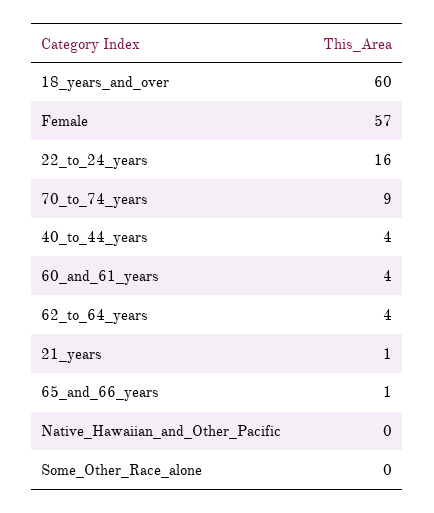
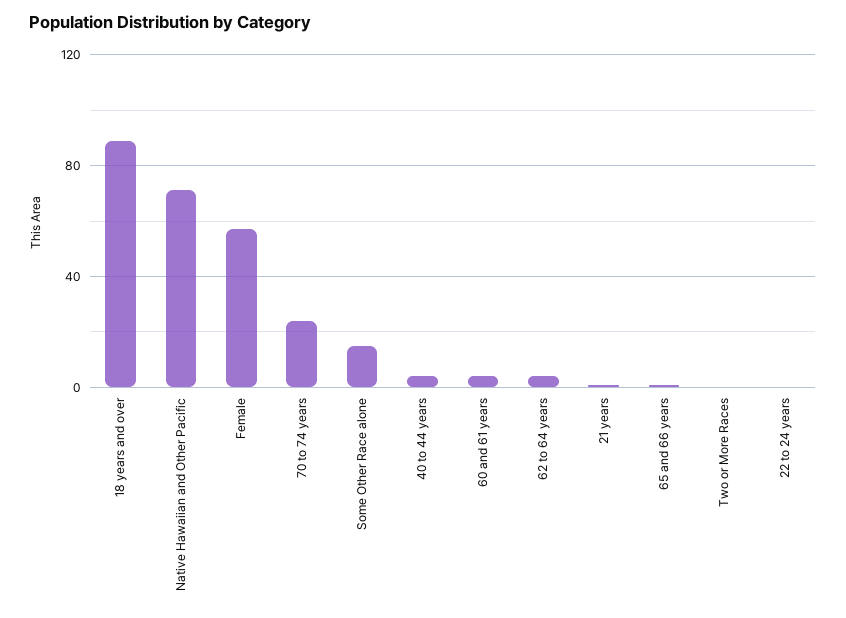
  {
-   "18_years_and_over": 60,
+   "18_years_and_over": 90,
    "Female": 57,
-   "22_to_24_years": 16,
+   "22_to_24_years": 0,
-   "70_to_74_years": 9,
+   "70_to_74_years": 25,
    "40_to_44_years": 4,
    "60_and_61_years": 4,
    "62_to_64_years": 4,
    "21_years": 1,
    "65_and_66_years": 1,
-   "Native_Hawaiian_and_Other_Pacific": 0,
+   "Native_Hawaiian_and_Other_Pacific": 70,
-   "Some_Other_Race_alone": 0
+   "Some_Other_Race_alone": 15,
+   "Two or More Races": 0
  }

